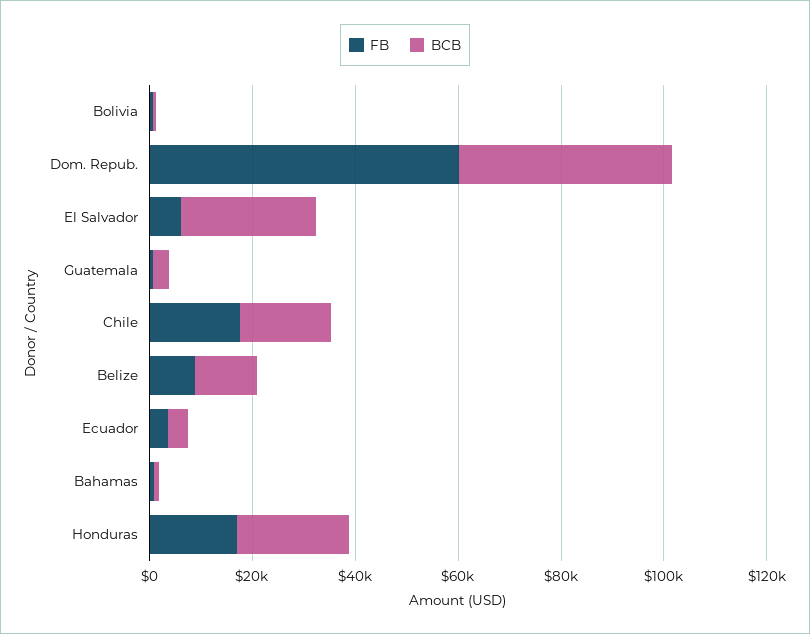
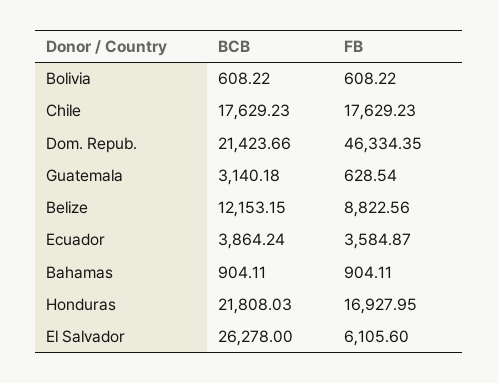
  {
    "FB": {
      "Bolivia": 608.22,
-     "Dom. Repub.": 60000,
+     "Dom. Repub.": 46334.35,
      "El Salvador": 6105.6,
      "Guatemala": 628.54,
      "Chile": 17629.23,
      "Belize": 8822.56,
      "Ecuador": 3584.87,
      "Bahamas": 904.11,
      "Honduras": 16927.95
    },
    "BCB": {
      "Bolivia": 608.22,
-     "Dom. Repub.": 40000,
+     "Dom. Repub.": 21423.66,
      "El Salvador": 26278,
      "Guatemala": 3140.18,
      "Chile": 17629.23,
      "Belize": 12153.15,
      "Ecuador": 3864.24,
      "Bahamas": 904.11,
      "Honduras": 21808.03
    }
  }

